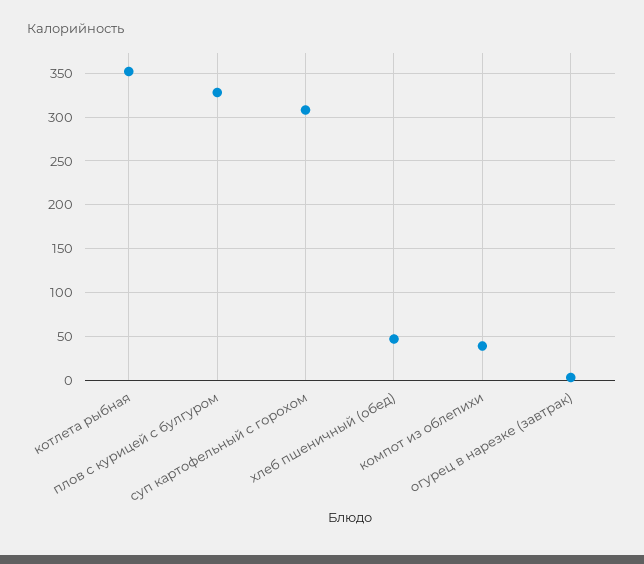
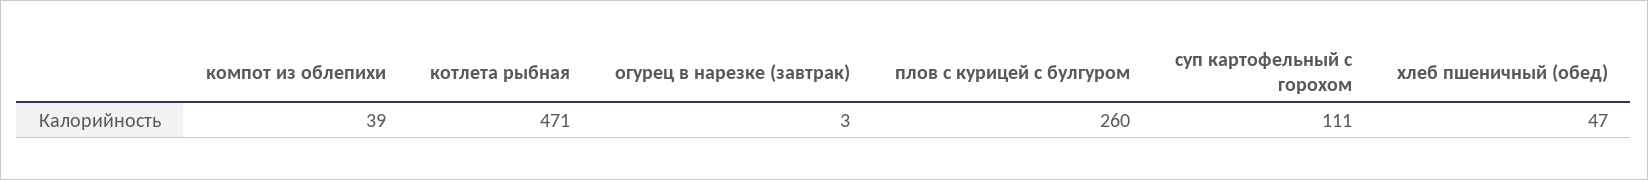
  {
-   "котлета рыбная": 350,
+   "котлета рыбная": 471,
-   "плов с курицей с булгуром": 330,
+   "плов с курицей с булгуром": 260,
-   "суп картофельный с горохом": 310,
+   "суп картофельный с горохом": 111,
    "хлеб пшеничный (обед)": 47,
    "компот из облепихи": 39,
    "огурец в нарезке (завтрак)": 3
  }

